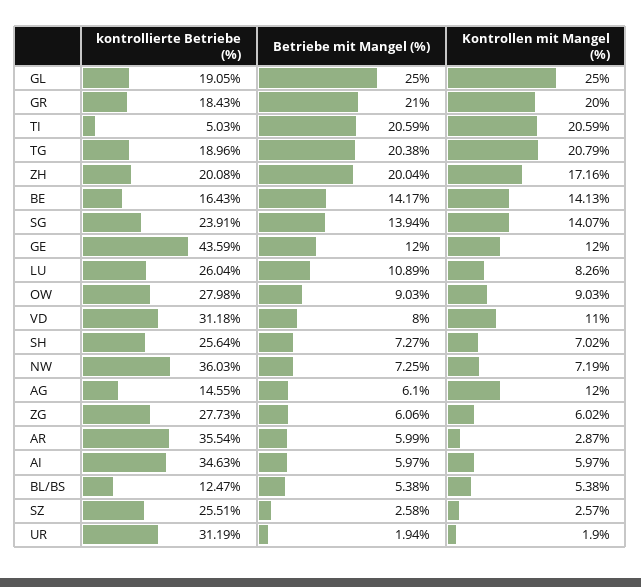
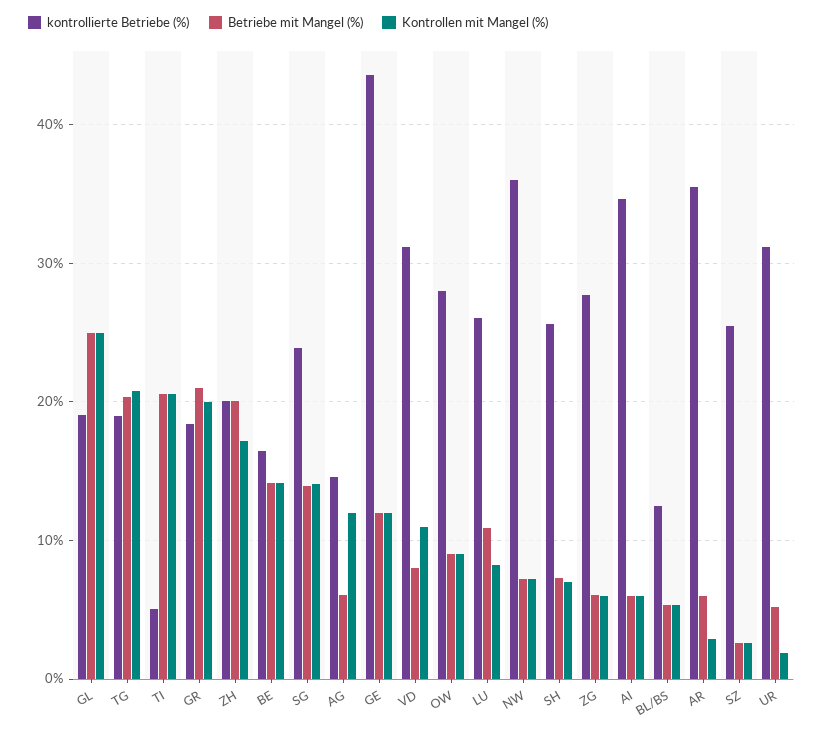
  {
    "kontrollierte Betriebe (%)": {
      "GL": 19.05,
      "GR": 18.43,
      "TI": 5.03,
      "TG": 18.96,
      "ZH": 20.08,
      "BE": 16.43,
      "SG": 23.91,
      "GE": 43.59,
      "LU": 26.04,
      "OW": 27.98,
      "VD": 31.18,
      "SH": 25.64,
      "NW": 36.03,
      "AG": 14.55,
      "ZG": 27.73,
      "AR": 35.54,
      "AI": 34.63,
      "BL/BS": 12.47,
      "SZ": 25.51,
      "UR": 31.19
    },
    "Betriebe mit Mangel (%)": {
      "GL": 25,
      "GR": 21,
      "TI": 20.59,
      "TG": 20.38,
      "ZH": 20.04,
      "BE": 14.17,
      "SG": 13.94,
      "GE": 12,
      "LU": 10.89,
      "OW": 9.03,
      "VD": 8,
      "SH": 7.27,
      "NW": 7.25,
      "AG": 6.1,
      "ZG": 6.06,
      "AR": 5.99,
      "AI": 5.97,
      "BL/BS": 5.38,
      "SZ": 2.58,
-     "UR": 1.94
+     "UR": 5
    },
    "Kontrollen mit Mangel (%)": {
      "GL": 25,
      "GR": 20,
      "TI": 20.59,
      "TG": 20.79,
      "ZH": 17.16,
      "BE": 14.13,
      "SG": 14.07,
      "GE": 12,
      "LU": 8.26,
      "OW": 9.03,
      "VD": 11,
      "SH": 7.02,
      "NW": 7.19,
      "AG": 12,
      "ZG": 6.02,
      "AR": 2.87,
      "AI": 5.97,
      "BL/BS": 5.38,
      "SZ": 2.57,
      "UR": 1.9
    }
  }

